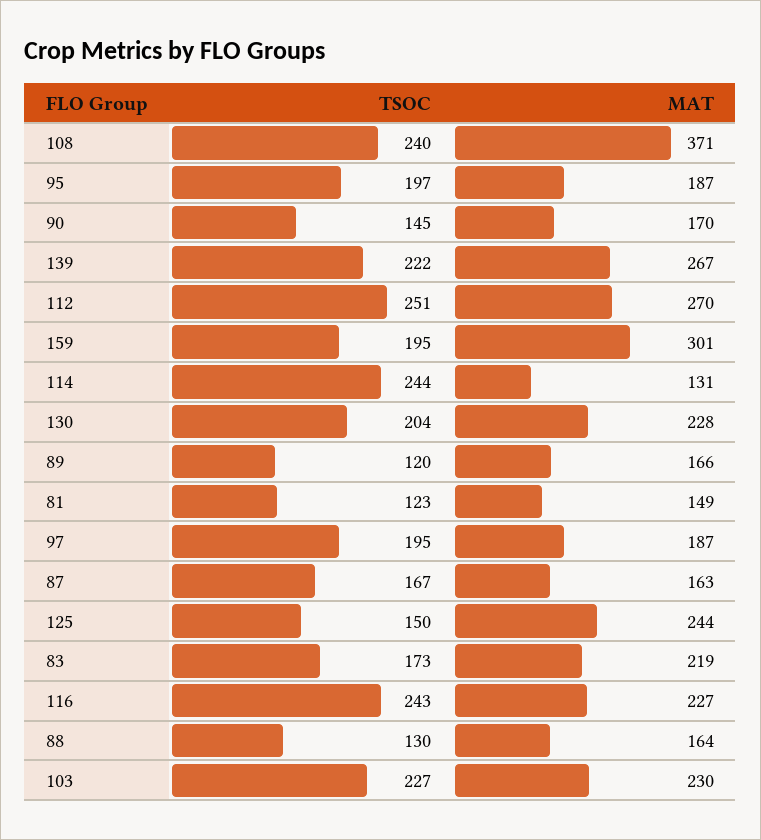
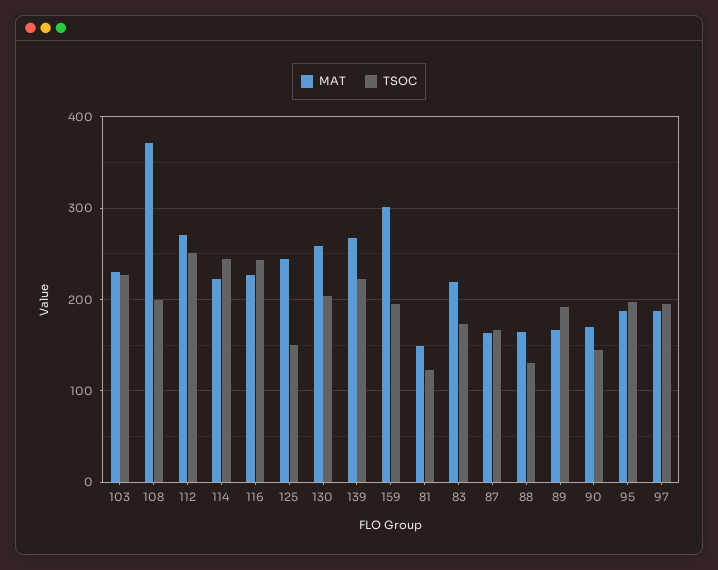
  {
    "TSOC": {
-     "108": 240,
+     "108": 200,
      "95": 197,
      "90": 145,
      "139": 222,
      "112": 251,
      "159": 195,
      "114": 244,
      "130": 204,
-     "89": 120,
+     "89": 190,
      "81": 123,
      "97": 195,
      "87": 167,
      "125": 150,
      "83": 173,
      "116": 243,
      "88": 130,
      "103": 227
    },
    "MAT": {
      "108": 371,
      "95": 187,
      "90": 170,
      "139": 267,
      "112": 270,
      "159": 301,
-     "114": 131,
+     "114": 220,
-     "130": 228,
+     "130": 260,
      "89": 166,
      "81": 149,
      "97": 187,
      "87": 163,
      "125": 244,
      "83": 219,
      "116": 227,
      "88": 164,
      "103": 230
    }
  }

